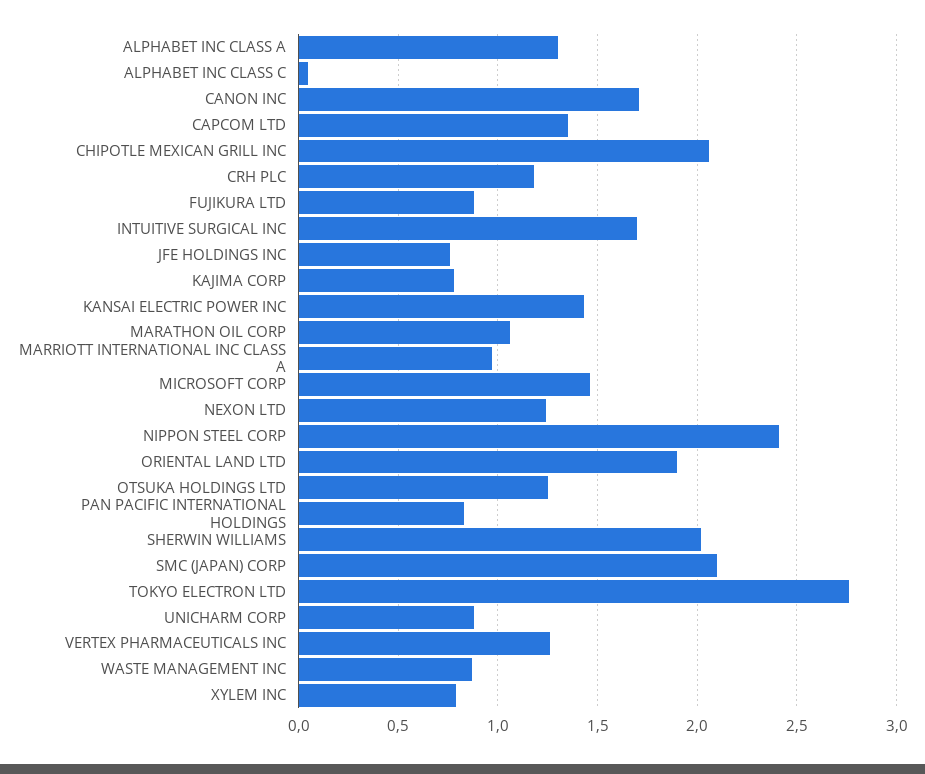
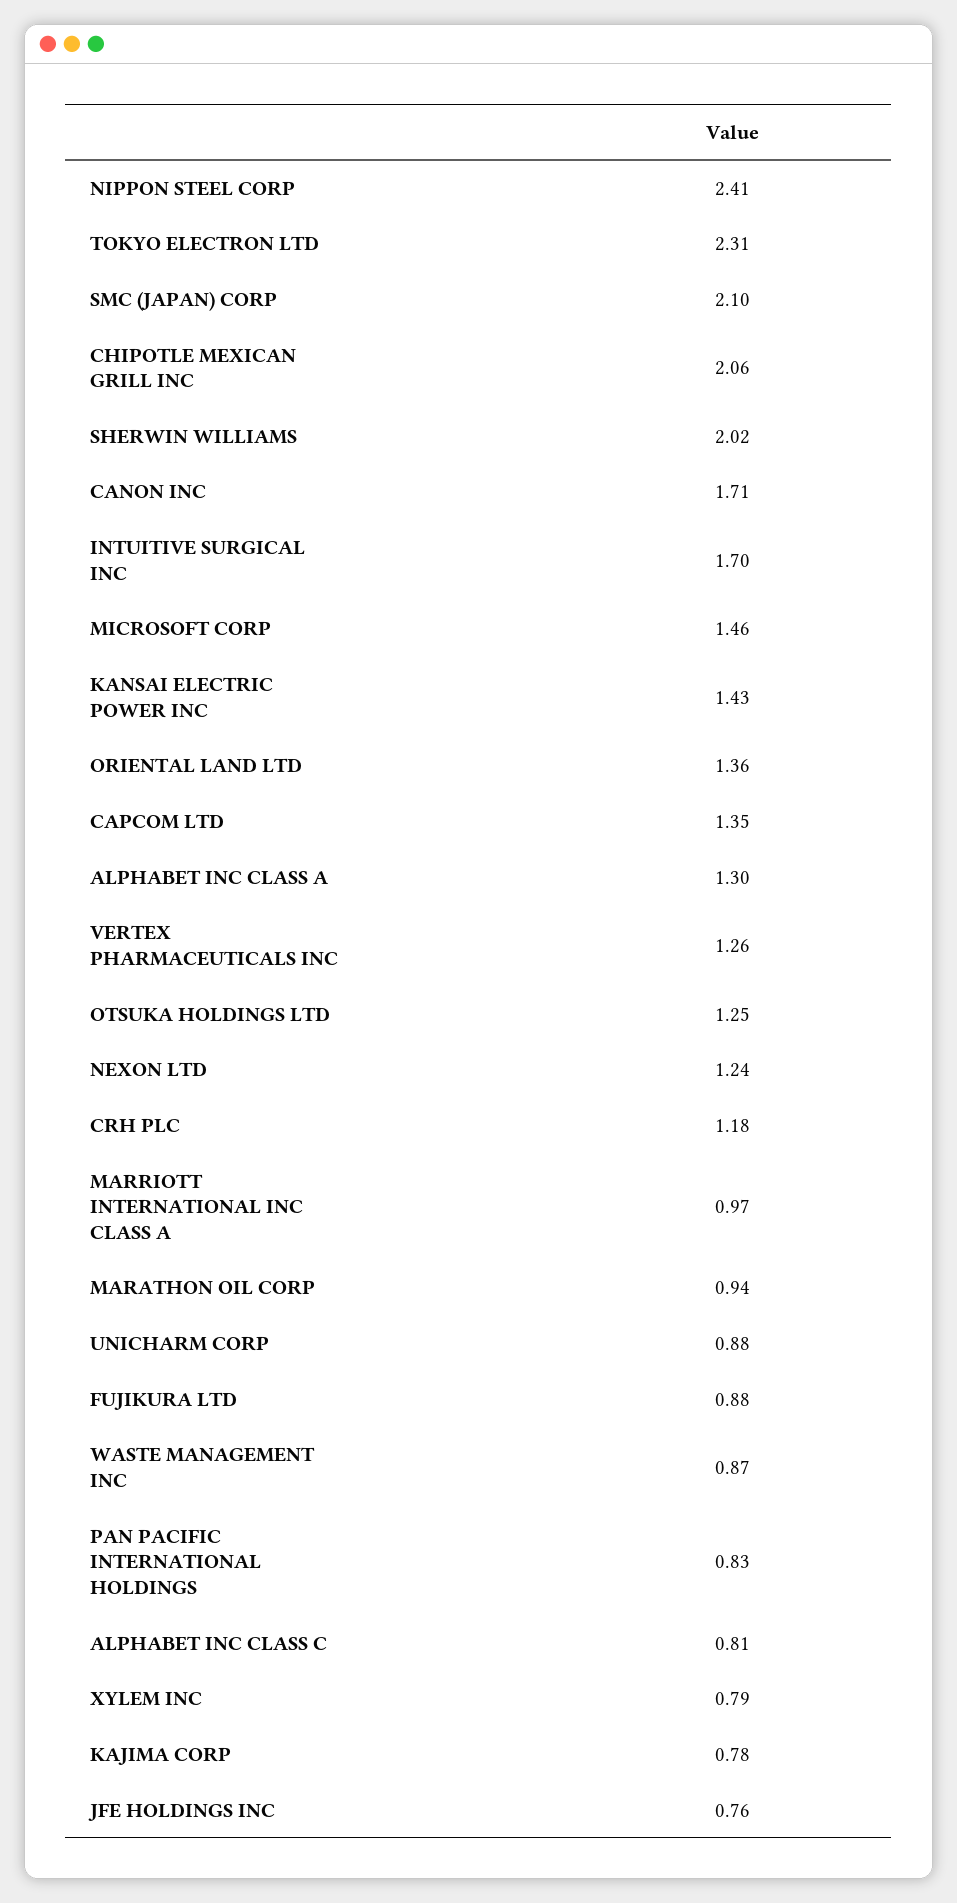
  {
    "ALPHABET INC CLASS A": 1.3,
-   "ALPHABET INC CLASS C": 0.05,
+   "ALPHABET INC CLASS C": 0.81,
    "CANON INC": 1.71,
    "CAPCOM LTD": 1.35,
    "CHIPOTLE MEXICAN GRILL INC": 2.06,
    "CRH PLC": 1.18,
    "FUJIKURA LTD": 0.88,
    "INTUITIVE SURGICAL INC": 1.7,
    "JFE HOLDINGS INC": 0.76,
    "KAJIMA CORP": 0.78,
    "KANSAI ELECTRIC POWER INC": 1.43,
-   "MARATHON OIL CORP": 1.05,
+   "MARATHON OIL CORP": 0.94,
    "MARRIOTT INTERNATIONAL INC CLASS A": 0.97,
    "MICROSOFT CORP": 1.46,
    "NEXON LTD": 1.24,
    "NIPPON STEEL CORP": 2.41,
-   "ORIENTAL LAND LTD": 1.9,
+   "ORIENTAL LAND LTD": 1.36,
    "OTSUKA HOLDINGS LTD": 1.25,
    "PAN PACIFIC INTERNATIONAL HOLDINGS": 0.83,
    "SHERWIN WILLIAMS": 2.02,
    "SMC (JAPAN) CORP": 2.1,
-   "TOKYO ELECTRON LTD": 2.75,
+   "TOKYO ELECTRON LTD": 2.31,
    "UNICHARM CORP": 0.88,
    "VERTEX PHARMACEUTICALS INC": 1.26,
    "WASTE MANAGEMENT INC": 0.87,
    "XYLEM INC": 0.79
  }

